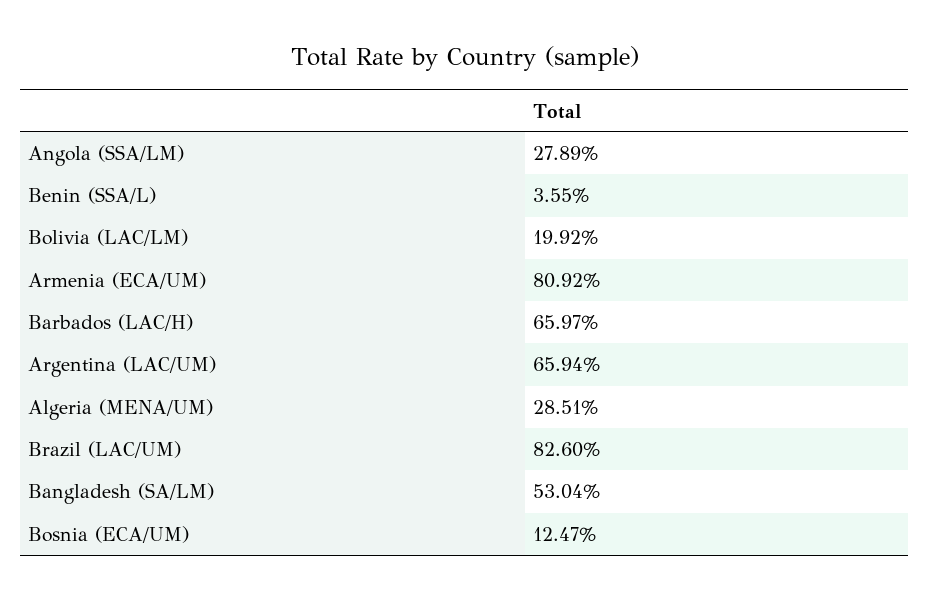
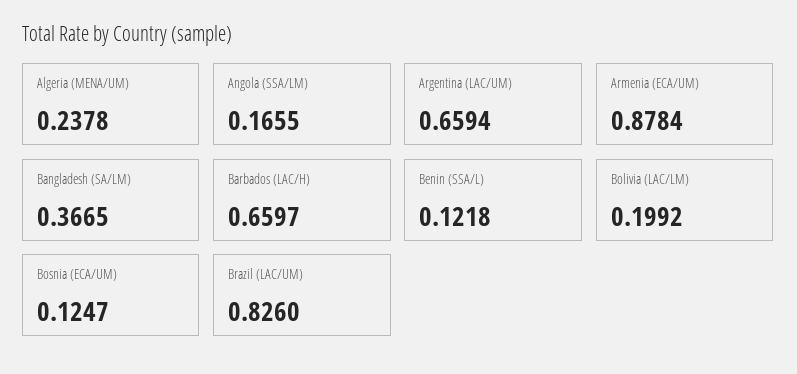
  {
-   "Angola (SSA/LM)": 0.2789,
+   "Angola (SSA/LM)": 0.1655,
-   "Benin (SSA/L)": 0.0355,
+   "Benin (SSA/L)": 0.1218,
    "Bolivia (LAC/LM)": 0.1992,
-   "Armenia (ECA/UM)": 0.8092,
+   "Armenia (ECA/UM)": 0.8784,
    "Barbados (LAC/H)": 0.6597,
    "Argentina (LAC/UM)": 0.6594,
-   "Algeria (MENA/UM)": 0.2851,
+   "Algeria (MENA/UM)": 0.2378,
    "Brazil (LAC/UM)": 0.826,
-   "Bangladesh (SA/LM)": 0.5304,
+   "Bangladesh (SA/LM)": 0.3665,
    "Bosnia (ECA/UM)": 0.1247
  }

